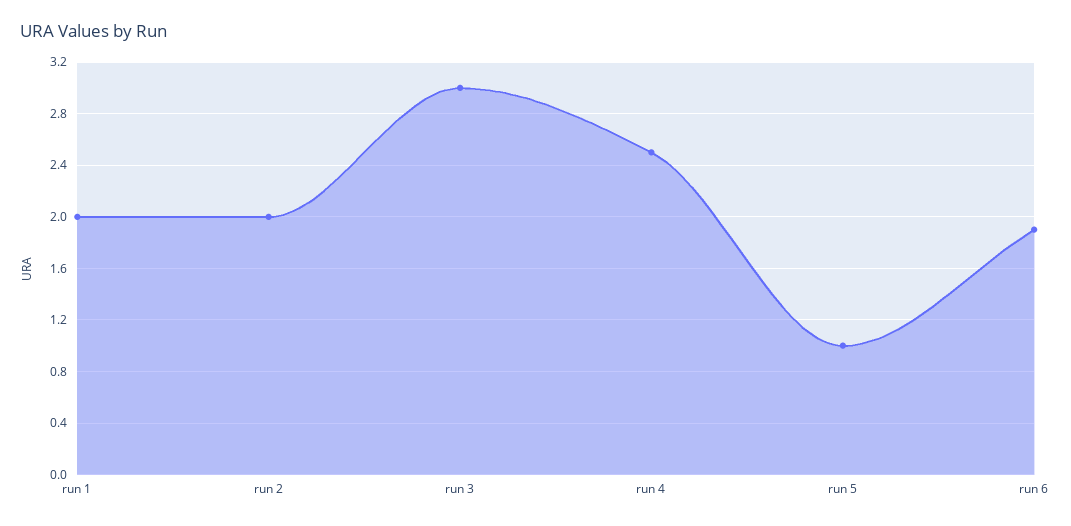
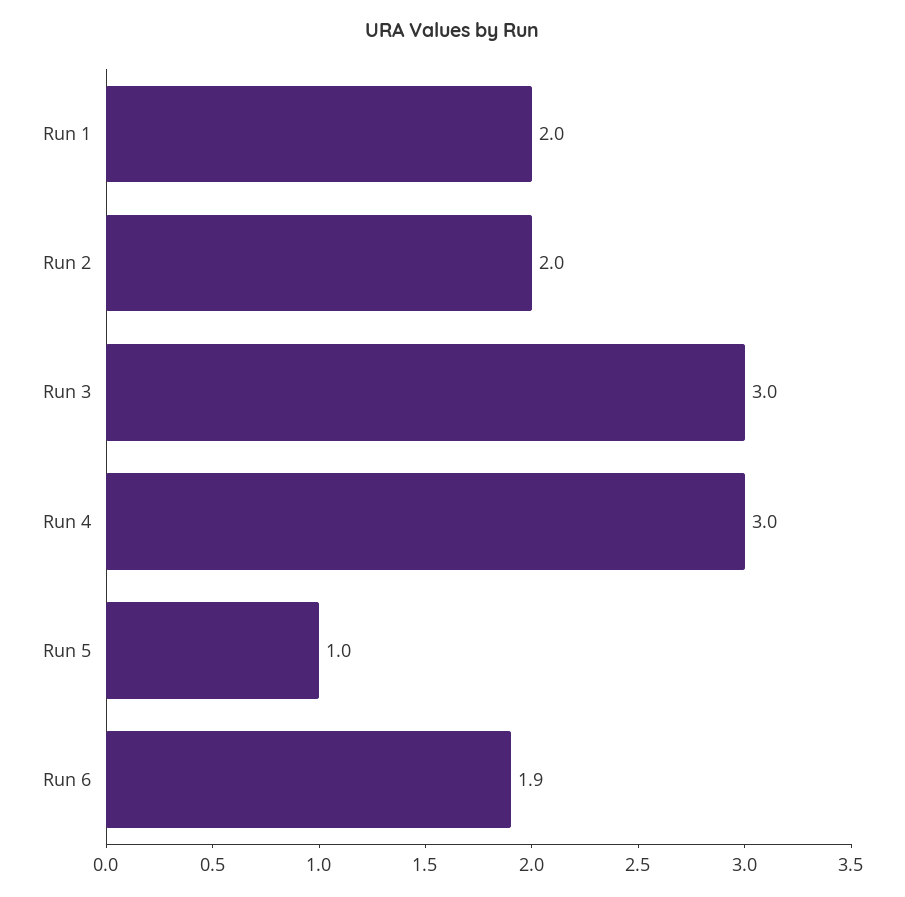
  {
    "run 1": 2,
    "run 2": 2,
    "run 3": 3,
-   "run 4": 2.5,
+   "run 4": 3,
    "run 5": 1,
    "run 6": 1.9
  }

